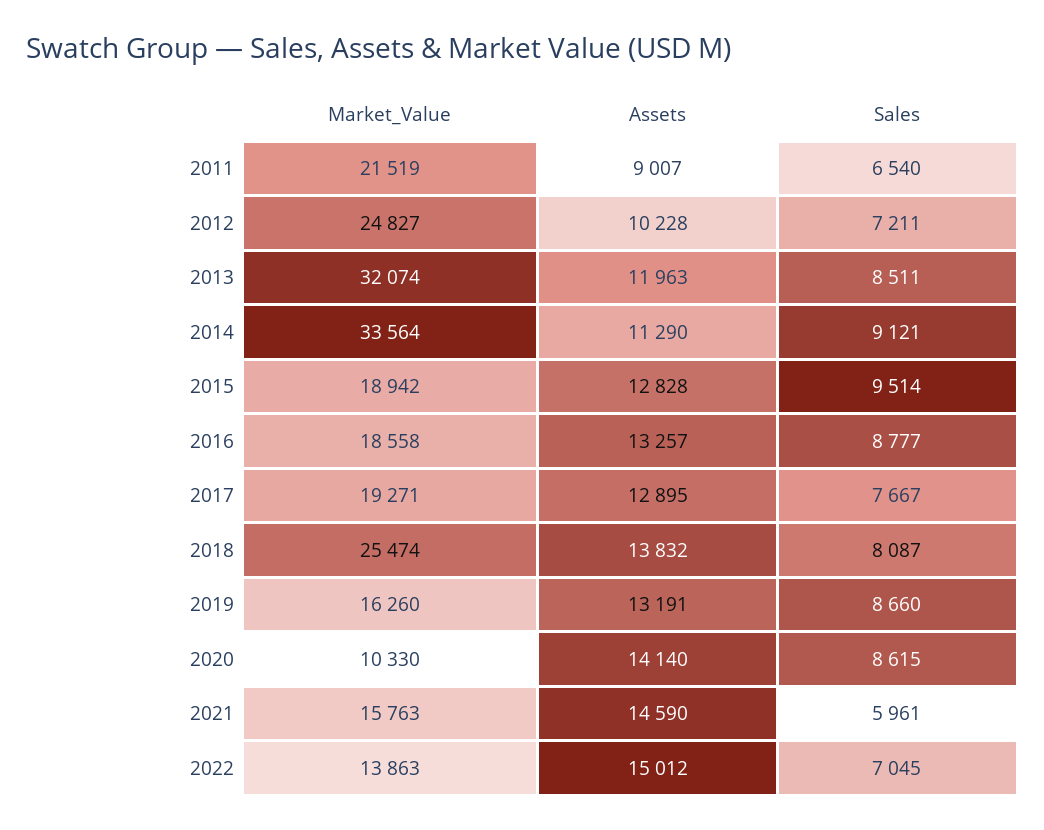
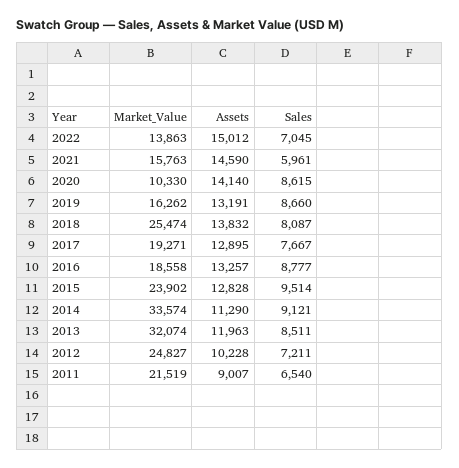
  {
    "Market_Value": {
      "2011": 21519,
      "2012": 24827,
      "2013": 32074,
-     "2014": 33564,
+     "2014": 33574,
-     "2015": 18942,
+     "2015": 23902,
      "2016": 18558,
      "2017": 19271,
      "2018": 25474,
-     "2019": 16260,
+     "2019": 16262,
      "2020": 10330,
      "2021": 15763,
      "2022": 13863
    },
    "Assets": {
      "2011": 9007,
      "2012": 10228,
      "2013": 11963,
      "2014": 11290,
      "2015": 12828,
      "2016": 13257,
      "2017": 12895,
      "2018": 13832,
      "2019": 13191,
      "2020": 14140,
      "2021": 14590,
      "2022": 15012
    },
    "Sales": {
      "2011": 6540,
      "2012": 7211,
      "2013": 8511,
      "2014": 9121,
      "2015": 9514,
      "2016": 8777,
      "2017": 7667,
      "2018": 8087,
      "2019": 8660,
      "2020": 8615,
      "2021": 5961,
      "2022": 7045
    }
  }

